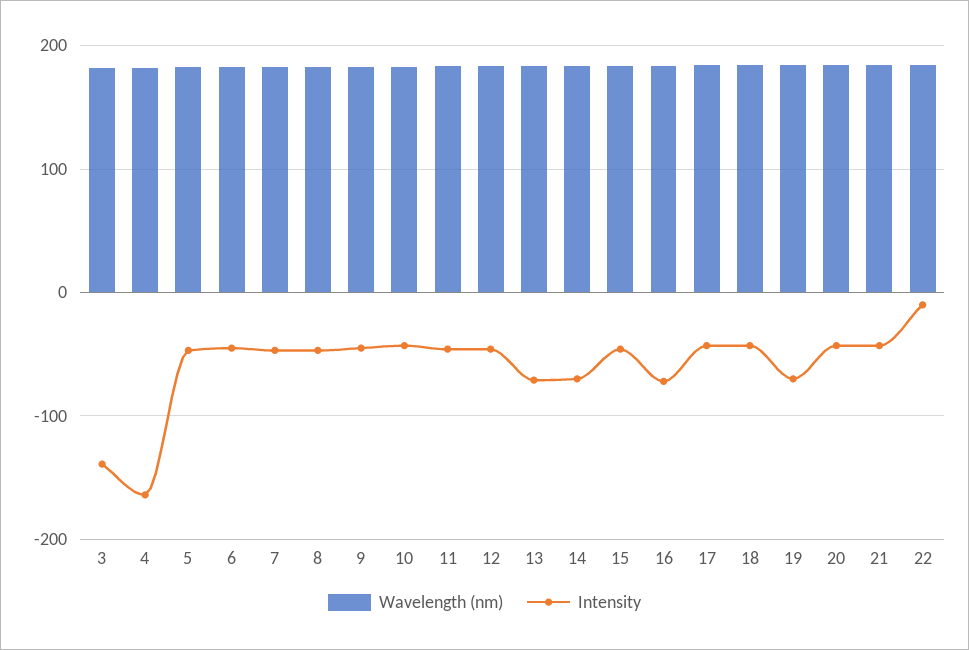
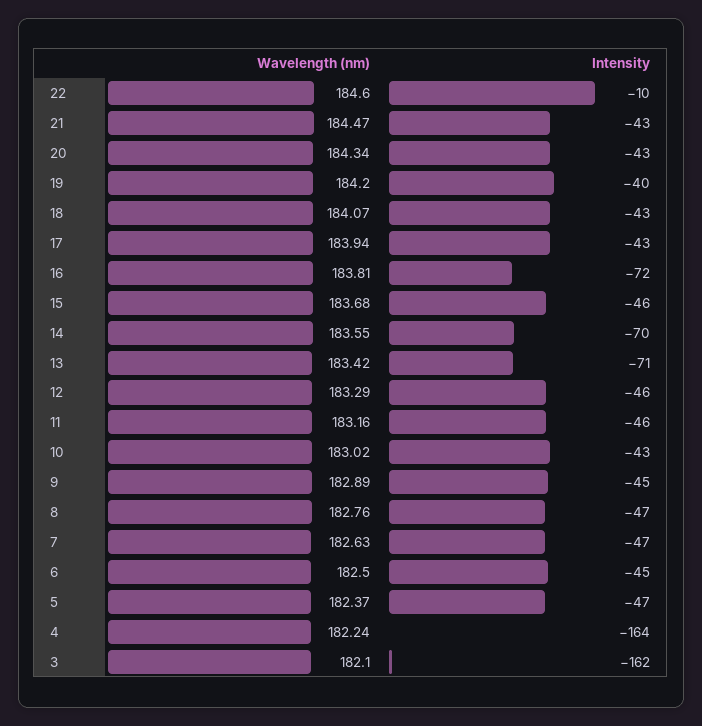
  {
    "Wavelength (nm)": {
      "3": 182.1,
      "4": 182.24,
      "5": 182.37,
      "6": 182.5,
      "7": 182.63,
      "8": 182.76,
      "9": 182.89,
      "10": 183.02,
      "11": 183.16,
      "12": 183.29,
      "13": 183.42,
      "14": 183.55,
      "15": 183.68,
      "16": 183.81,
      "17": 183.94,
      "18": 184.07,
      "19": 184.2,
      "20": 184.34,
      "21": 184.47,
      "22": 184.6
    },
    "Intensity": {
-     "3": -140,
+     "3": -162,
      "4": -164,
      "5": -47,
      "6": -45,
      "7": -47,
      "8": -47,
      "9": -45,
      "10": -43,
      "11": -46,
      "12": -46,
      "13": -71,
      "14": -70,
      "15": -46,
      "16": -72,
      "17": -43,
      "18": -43,
-     "19": -70,
+     "19": -40,
      "20": -43,
      "21": -43,
      "22": -10
    }
  }

